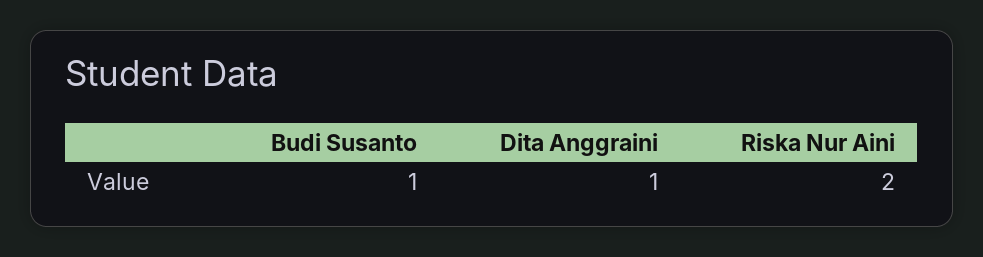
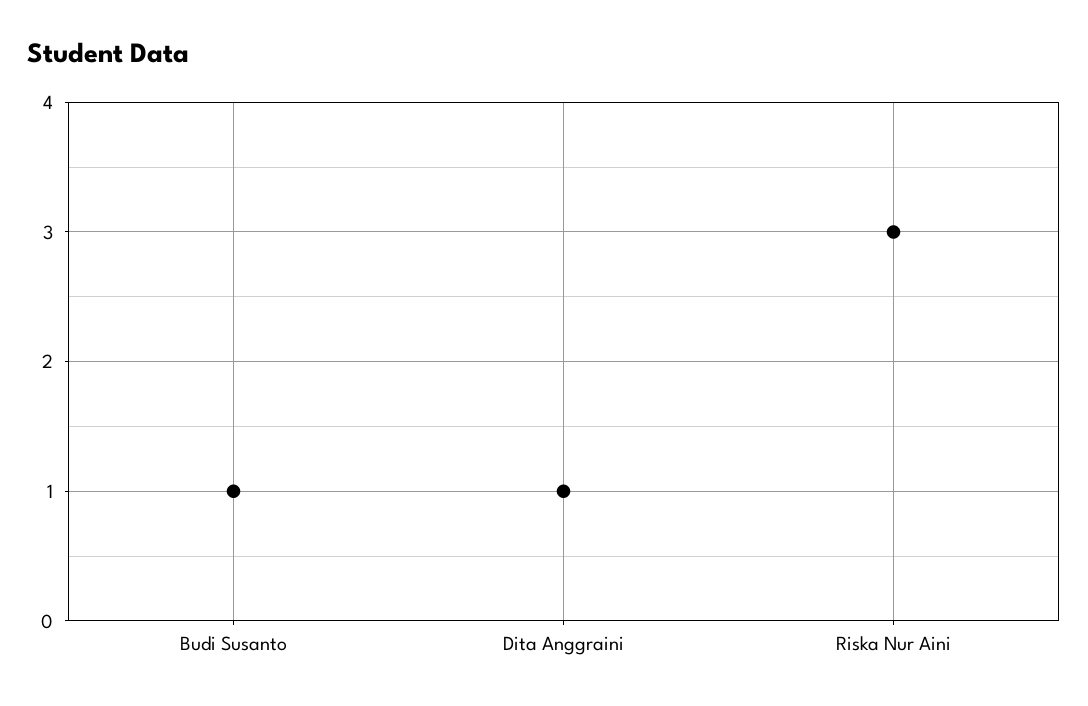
  {
    "Budi Susanto": 1,
    "Dita Anggraini": 1,
-   "Riska Nur Aini": 2
+   "Riska Nur Aini": 3
  }

